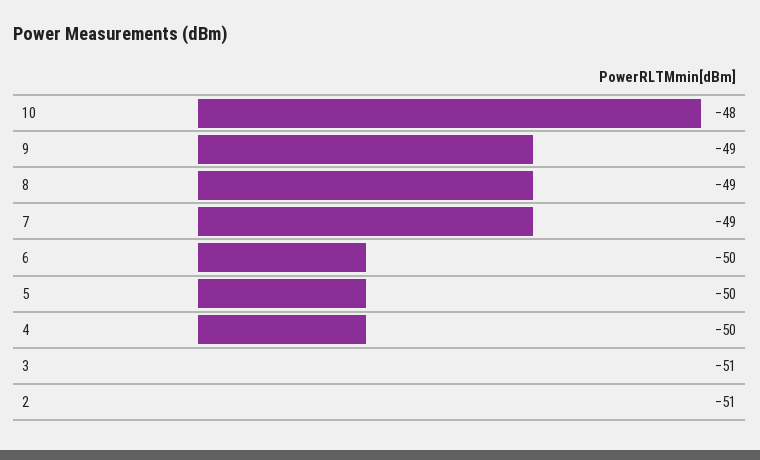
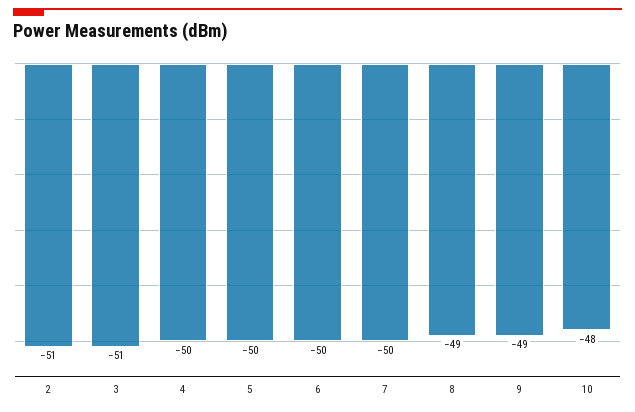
  {
    "10": -48,
    "9": -49,
    "8": -49,
-   "7": -49,
+   "7": -50,
    "6": -50,
    "5": -50,
    "4": -50,
    "3": -51,
    "2": -51
  }

